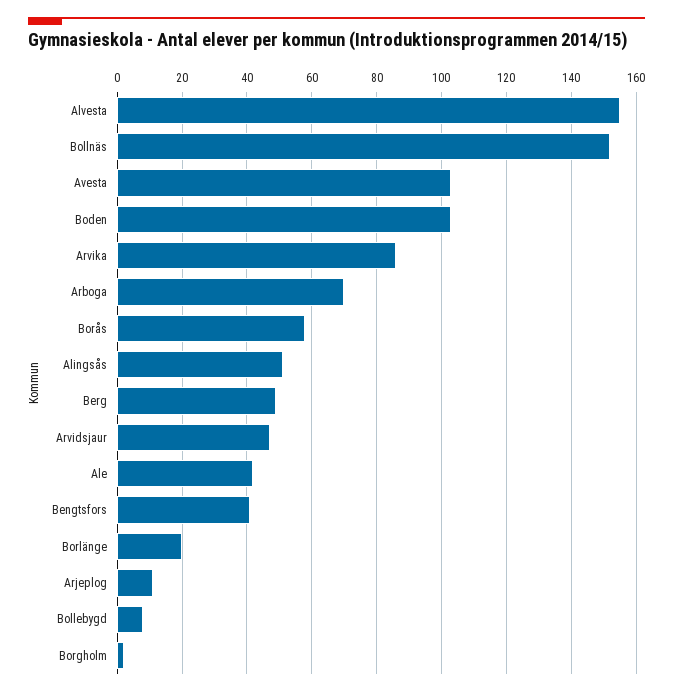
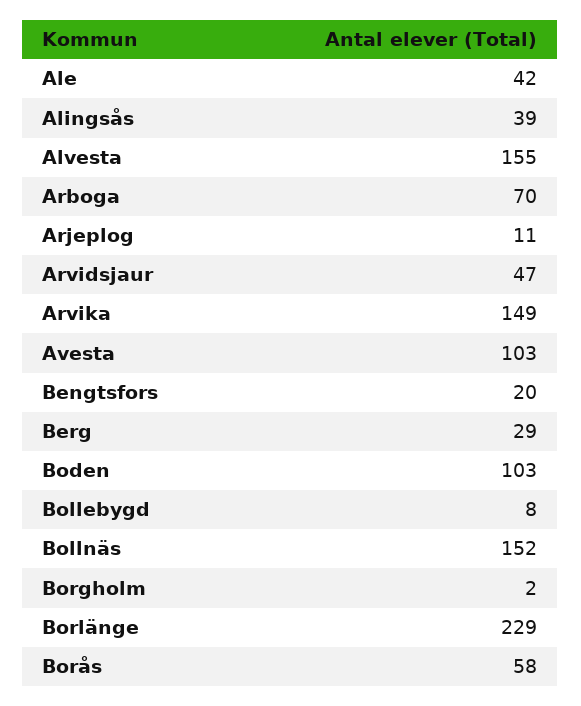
  {
    "Alvesta": 155,
    "Bollnäs": 152,
    "Avesta": 103,
    "Boden": 103,
-   "Arvika": 85,
+   "Arvika": 149,
    "Arboga": 70,
    "Borås": 58,
-   "Alingsås": 50,
+   "Alingsås": 39,
-   "Berg": 50,
+   "Berg": 29,
    "Arvidsjaur": 47,
    "Ale": 42,
-   "Bengtsfors": 40,
+   "Bengtsfors": 20,
-   "Borlänge": 20,
+   "Borlänge": 229,
    "Arjeplog": 11,
    "Bollebygd": 8,
    "Borgholm": 2
  }

